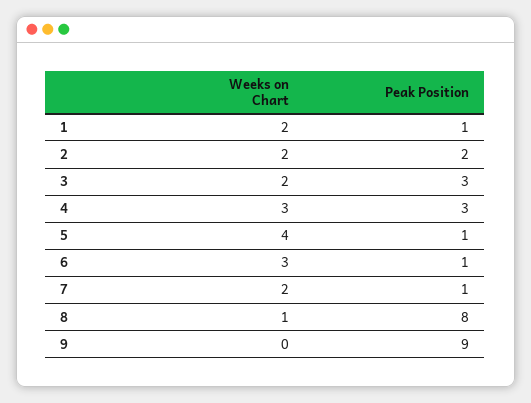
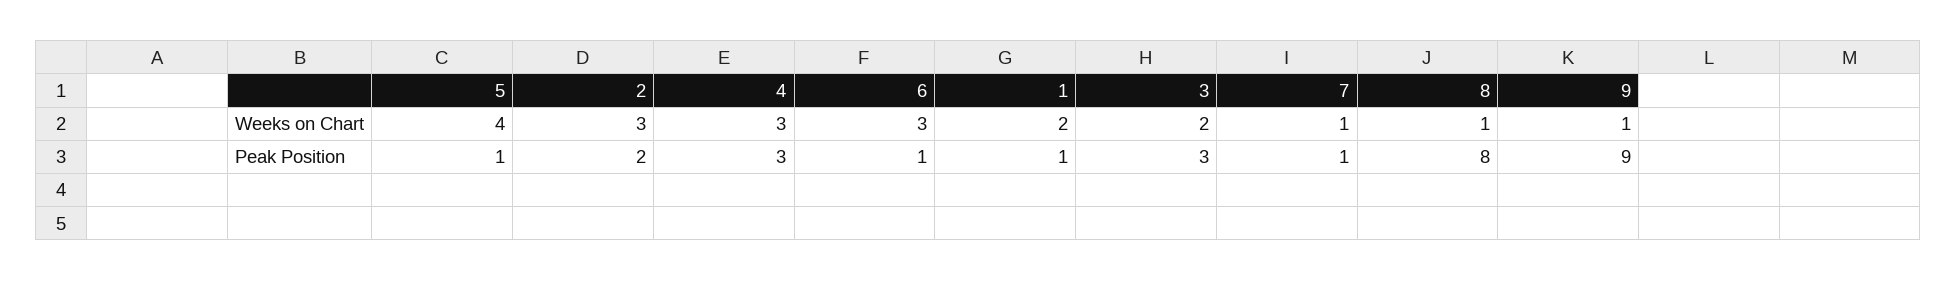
  {
    "Weeks on Chart": {
      "1": 2,
-     "2": 2,
+     "2": 3,
      "3": 2,
      "4": 3,
      "5": 4,
      "6": 3,
-     "7": 2,
+     "7": 1,
      "8": 1,
-     "9": 0
+     "9": 1
    },
    "Peak Position": {
      "1": 1,
      "2": 2,
      "3": 3,
      "4": 3,
      "5": 1,
      "6": 1,
      "7": 1,
      "8": 8,
      "9": 9
    }
  }

